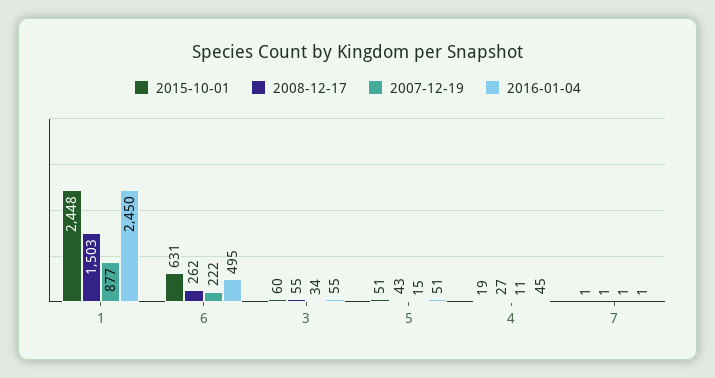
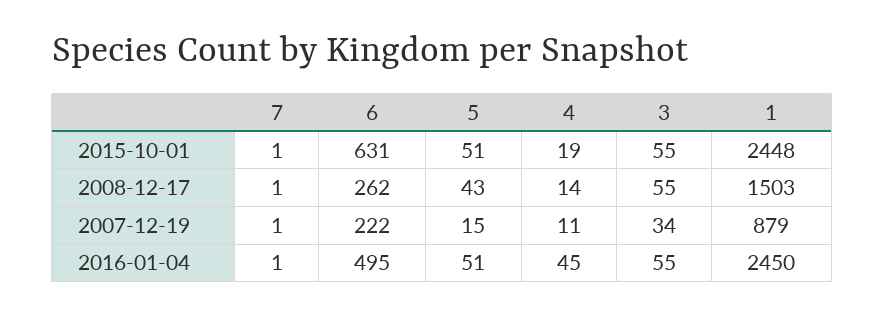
  {
    "2015-10-01": {
      "1": 2448,
      "6": 631,
-     "3": 60,
+     "3": 55,
      "5": 51,
      "4": 19,
      "7": 1
    },
    "2008-12-17": {
      "1": 1503,
      "6": 262,
      "3": 55,
      "5": 43,
-     "4": 27,
+     "4": 14,
      "7": 1
    },
    "2007-12-19": {
-     "1": 877,
+     "1": 879,
      "6": 222,
      "3": 34,
      "5": 15,
      "4": 11,
      "7": 1
    },
    "2016-01-04": {
      "1": 2450,
      "6": 495,
      "3": 55,
      "5": 51,
      "4": 45,
      "7": 1
    }
  }

